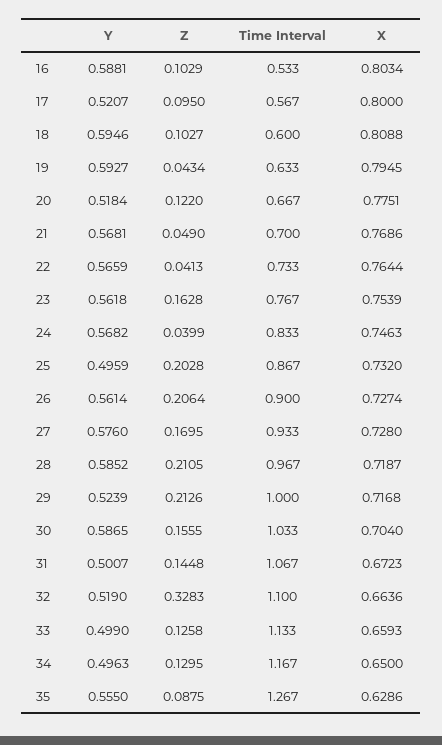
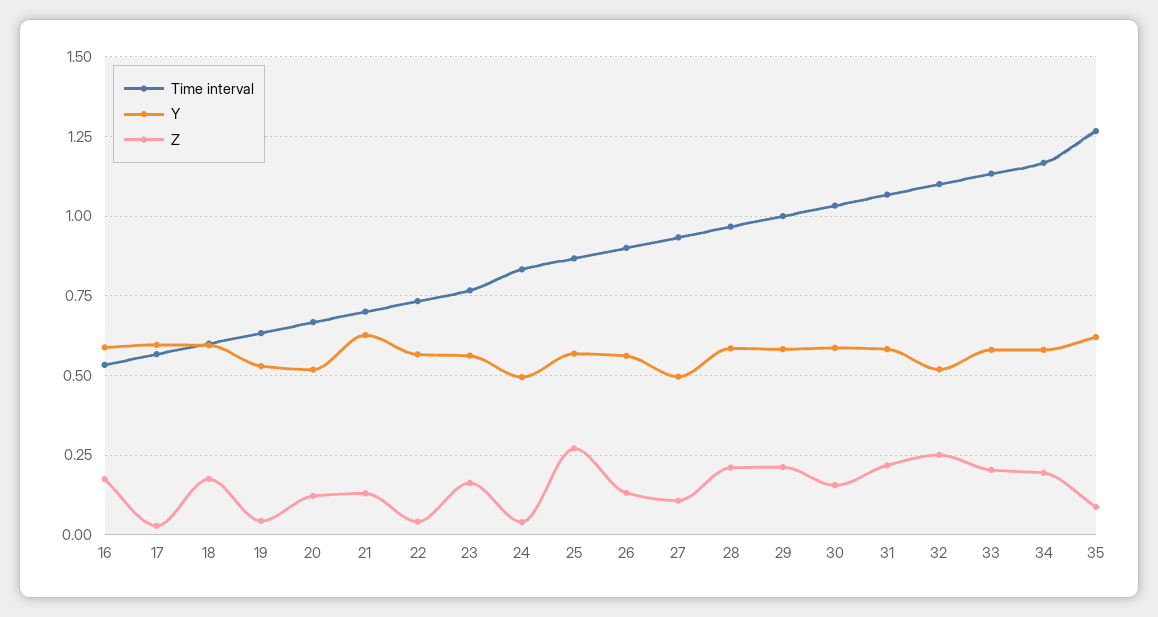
  {
    "Y": {
      "16": 0.5881,
-     "17": 0.5207,
+     "17": 0.6,
      "18": 0.5946,
-     "19": 0.5927,
+     "19": 0.525,
      "20": 0.5184,
-     "21": 0.5681,
+     "21": 0.625,
      "22": 0.5659,
      "23": 0.5618,
-     "24": 0.5682,
+     "24": 0.5,
-     "25": 0.4959,
+     "25": 0.575,
      "26": 0.5614,
-     "27": 0.576,
+     "27": 0.5,
      "28": 0.5852,
-     "29": 0.5239,
+     "29": 0.575,
      "30": 0.5865,
-     "31": 0.5007,
+     "31": 0.575,
      "32": 0.519,
-     "33": 0.499,
+     "33": 0.575,
-     "34": 0.4963,
+     "34": 0.575,
-     "35": 0.555
+     "35": 0.625
    },
    "Z": {
-     "16": 0.1029,
+     "16": 0.175,
-     "17": 0.095,
+     "17": 0.025,
-     "18": 0.1027,
+     "18": 0.175,
      "19": 0.0434,
      "20": 0.122,
-     "21": 0.049,
+     "21": 0.125,
      "22": 0.0413,
      "23": 0.1628,
      "24": 0.0399,
-     "25": 0.2028,
+     "25": 0.275,
-     "26": 0.2064,
+     "26": 0.125,
-     "27": 0.1695,
+     "27": 0.1,
      "28": 0.2105,
      "29": 0.2126,
      "30": 0.1555,
-     "31": 0.1448,
+     "31": 0.225,
-     "32": 0.3283,
+     "32": 0.25,
-     "33": 0.1258,
+     "33": 0.2,
-     "34": 0.1295,
+     "34": 0.2,
      "35": 0.0875
    },
    "Time Interval": {
      "16": 0.533,
      "17": 0.567,
      "18": 0.6,
      "19": 0.633,
      "20": 0.667,
      "21": 0.7,
      "22": 0.733,
      "23": 0.767,
      "24": 0.833,
      "25": 0.867,
      "26": 0.9,
      "27": 0.933,
      "28": 0.967,
      "29": 1,
      "30": 1.033,
      "31": 1.067,
      "32": 1.1,
      "33": 1.133,
      "34": 1.167,
      "35": 1.267
-   },
+   }
-   "X": {
-     "16": 0.8034,
-     "17": 0.8,
-     "18": 0.8088,
-     "19": 0.7945,
-     "20": 0.7751,
-     "21": 0.7686,
-     "22": 0.7644,
-     "23": 0.7539,
-     "24": 0.7463,
-     "25": 0.732,
-     "26": 0.7274,
-     "27": 0.728,
-     "28": 0.7187,
-     "29": 0.7168,
-     "30": 0.704,
-     "31": 0.6723,
-     "32": 0.6636,
-     "33": 0.6593,
-     "34": 0.65,
-     "35": 0.6286
-   }
  }

